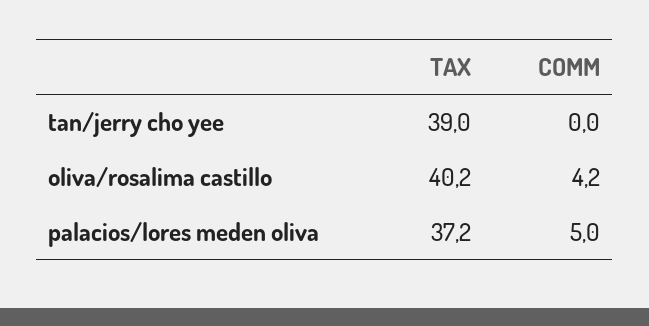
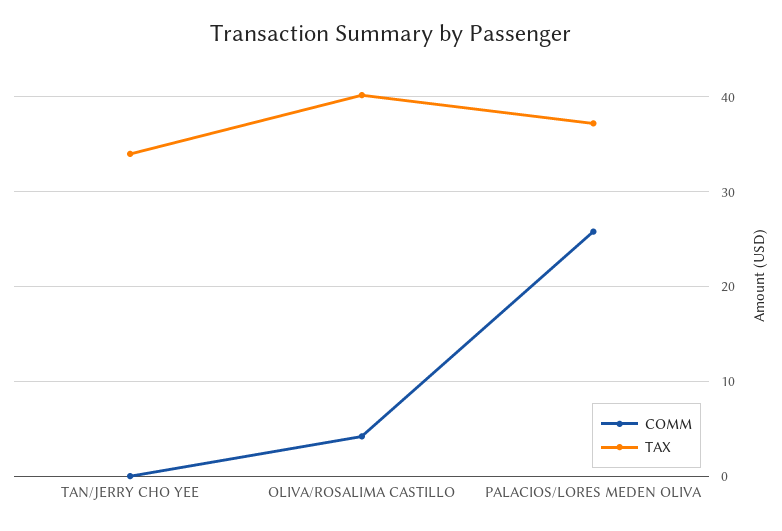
  {
    "TAX": {
-     "tan/jerry cho yee": 39,
+     "tan/jerry cho yee": 34,
      "oliva/rosalima castillo": 40.2,
      "palacios/lores meden oliva": 37.2
    },
    "COMM": {
      "tan/jerry cho yee": 0,
      "oliva/rosalima castillo": 4.2,
-     "palacios/lores meden oliva": 5
+     "palacios/lores meden oliva": 26
    }
  }

